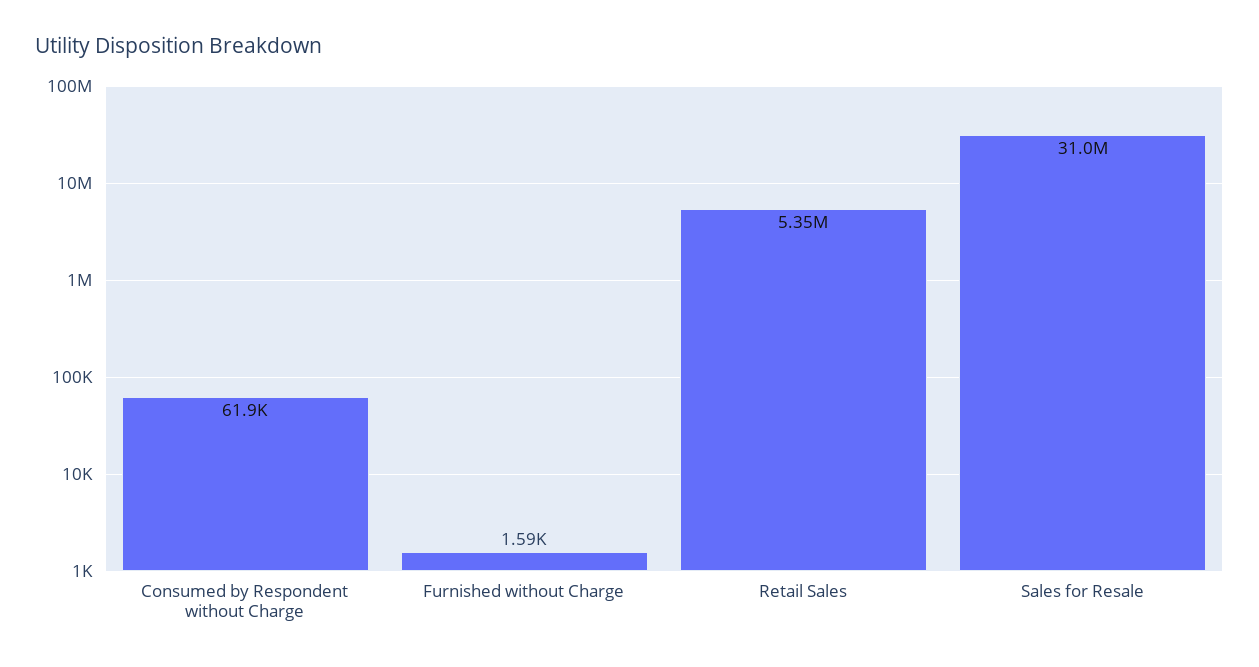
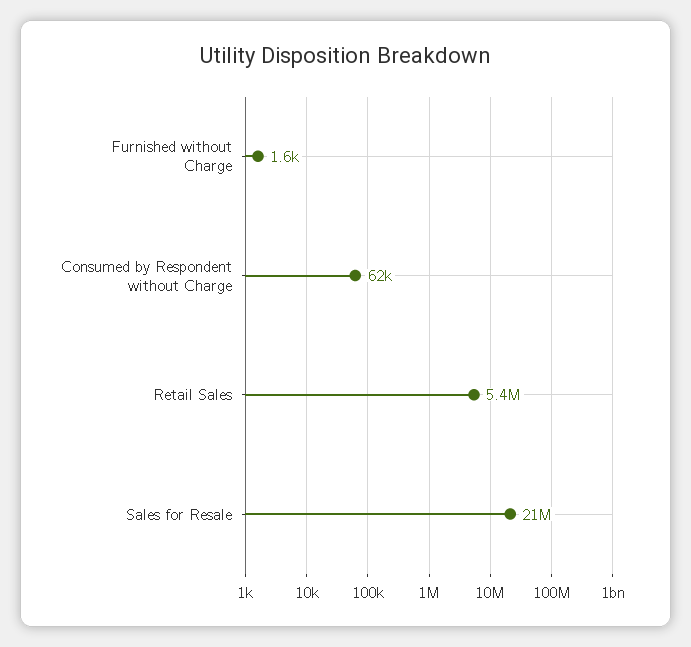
  {
    "Consumed by Respondent without Charge": 61900,
    "Furnished without Charge": 1590,
    "Retail Sales": 5350000,
-   "Sales for Resale": 31000000
+   "Sales for Resale": 21000000
  }

